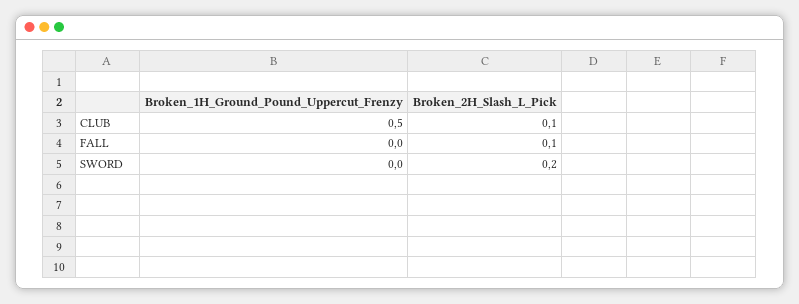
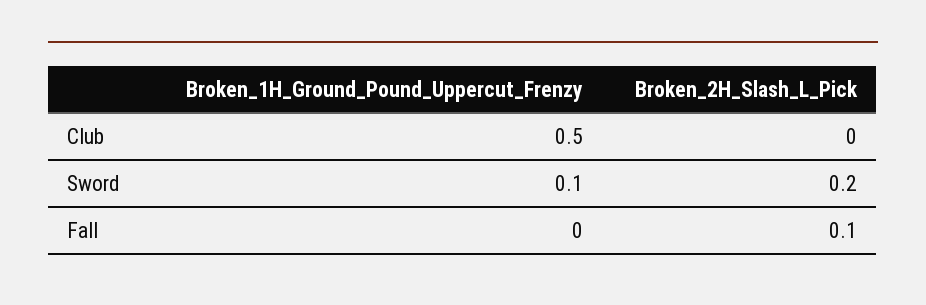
  {
    "Broken_1H_Ground_Pound_Uppercut_Frenzy": {
      "CLUB": 0.5,
      "FALL": 0,
-     "SWORD": 0
+     "SWORD": 0.1
    },
    "Broken_2H_Slash_L_Pick": {
-     "CLUB": 0.1,
+     "CLUB": 0,
      "FALL": 0.1,
      "SWORD": 0.2
    }
  }

